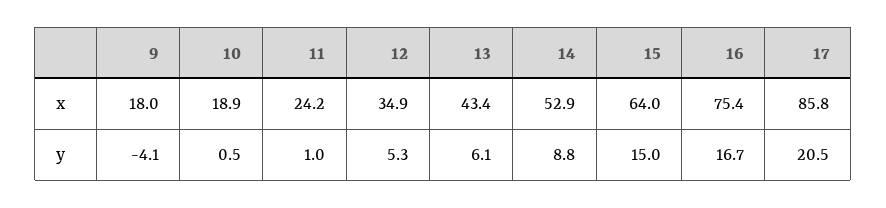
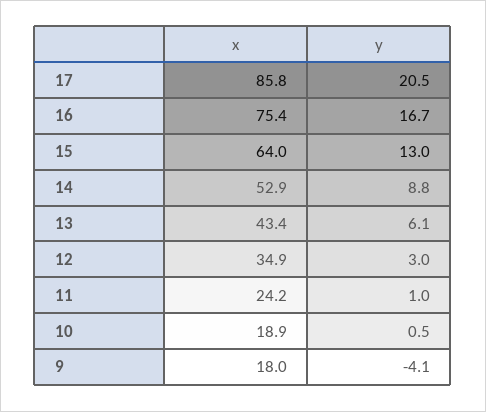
  {
    "9": {
      "x": 18,
      "y": -4.1
    },
    "10": {
      "x": 18.9,
      "y": 0.5
    },
    "11": {
      "x": 24.2,
      "y": 1
    },
    "12": {
      "x": 34.9,
-     "y": 5.3
+     "y": 3
    },
    "13": {
      "x": 43.4,
      "y": 6.1
    },
    "14": {
      "x": 52.9,
      "y": 8.8
    },
    "15": {
      "x": 64,
-     "y": 15
+     "y": 13
    },
    "16": {
      "x": 75.4,
      "y": 16.7
    },
    "17": {
      "x": 85.8,
      "y": 20.5
    }
  }

